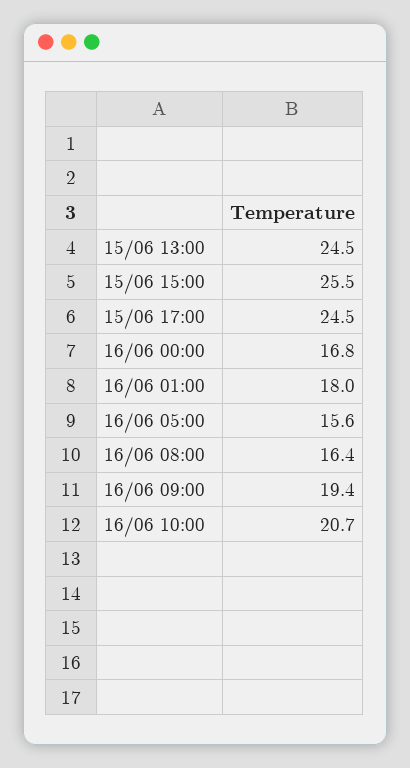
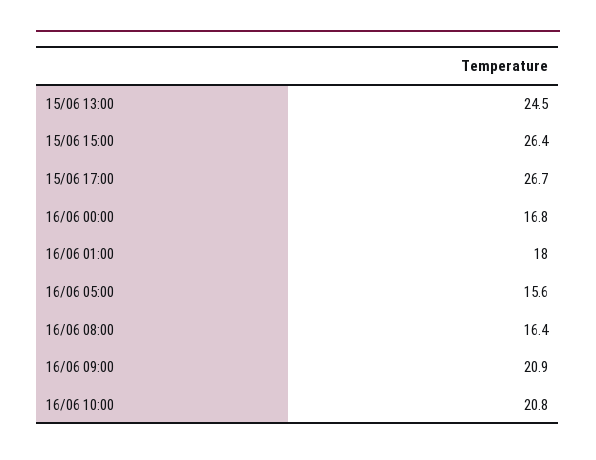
  {
    "15/06 13:00": 24.5,
-   "15/06 15:00": 25.5,
+   "15/06 15:00": 26.4,
-   "15/06 17:00": 24.5,
+   "15/06 17:00": 26.7,
    "16/06 00:00": 16.8,
    "16/06 01:00": 18,
    "16/06 05:00": 15.6,
    "16/06 08:00": 16.4,
-   "16/06 09:00": 19.4,
+   "16/06 09:00": 20.9,
-   "16/06 10:00": 20.7
+   "16/06 10:00": 20.8
  }

